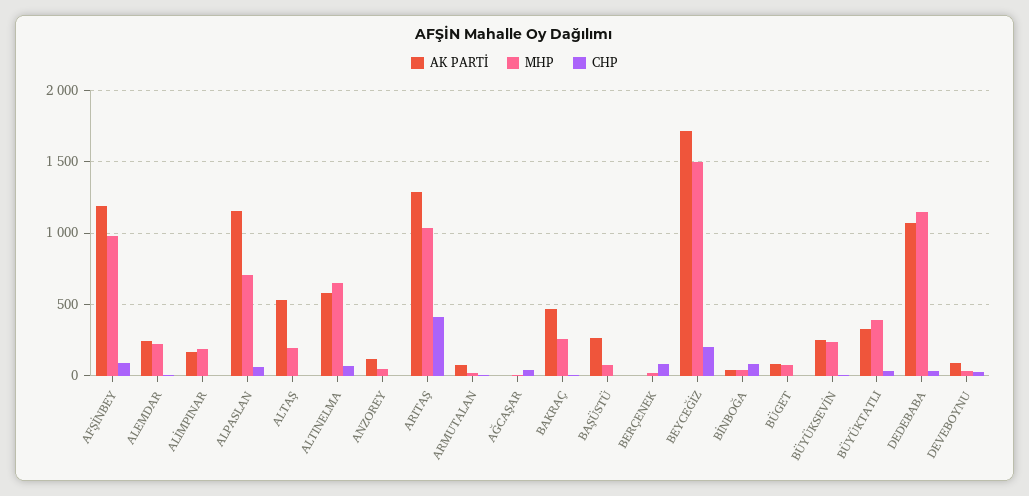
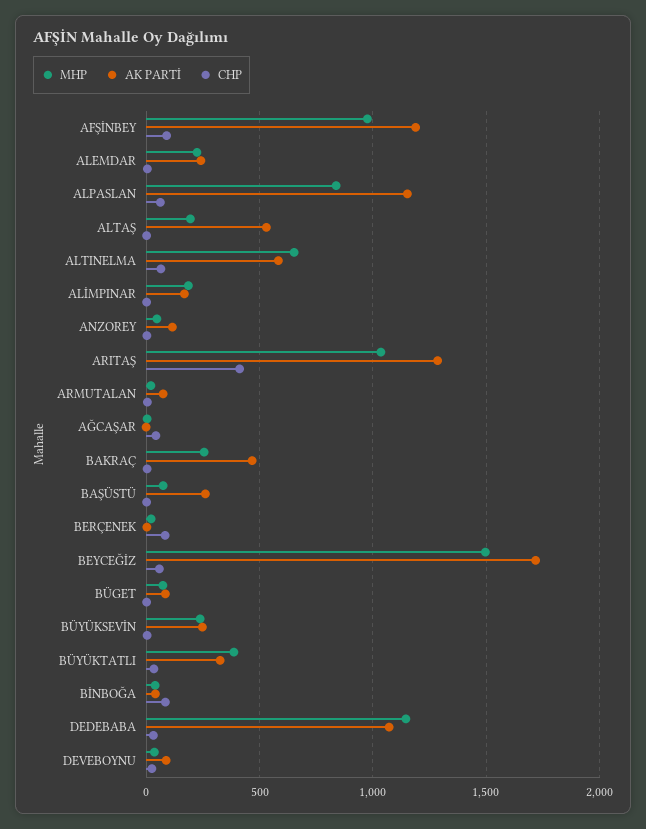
  {
    "AK PARTİ": {
      "AFŞİNBEY": 1200,
      "ALEMDAR": 250,
      "ALİMPINAR": 150,
      "ALPASLAN": 1150,
      "ALTAŞ": 550,
      "ALTINELMA": 600,
      "ANZOREY": 100,
      "ARITAŞ": 1300,
      "ARMUTALAN": 100,
      "AĞCAŞAR": 0,
      "BAKRAÇ": 450,
      "BAŞÜSTÜ": 250,
      "BERÇENEK": 0,
      "BEYCEĞİZ": 1700,
      "BİNBOĞA": 50,
      "BÜGET": 100,
      "BÜYÜKSEVİN": 250,
      "BÜYÜKTATLI": 350,
      "DEDEBABA": 1050,
      "DEVEBOYNU": 100
    },
    "MHP": {
      "AFŞİNBEY": 1000,
      "ALEMDAR": 200,
      "ALİMPINAR": 200,
-     "ALPASLAN": 700,
+     "ALPASLAN": 850,
      "ALTAŞ": 200,
      "ALTINELMA": 650,
      "ANZOREY": 50,
      "ARITAŞ": 1050,
      "ARMUTALAN": 0,
      "AĞCAŞAR": 0,
      "BAKRAÇ": 250,
      "BAŞÜSTÜ": 100,
      "BERÇENEK": 0,
      "BEYCEĞİZ": 1500,
      "BİNBOĞA": 50,
      "BÜGET": 50,
      "BÜYÜKSEVİN": 250,
      "BÜYÜKTATLI": 400,
      "DEDEBABA": 1150,
      "DEVEBOYNU": 50
    },
    "CHP": {
      "AFŞİNBEY": 100,
      "ALEMDAR": 0,
      "ALİMPINAR": 0,
      "ALPASLAN": 50,
      "ALTAŞ": 0,
      "ALTINELMA": 50,
      "ANZOREY": 0,
      "ARITAŞ": 400,
      "ARMUTALAN": 0,
      "AĞCAŞAR": 50,
      "BAKRAÇ": 0,
      "BAŞÜSTÜ": 0,
      "BERÇENEK": 100,
-     "BEYCEĞİZ": 200,
+     "BEYCEĞİZ": 50,
      "BİNBOĞA": 100,
      "BÜGET": 0,
      "BÜYÜKSEVİN": 0,
      "BÜYÜKTATLI": 50,
      "DEDEBABA": 50,
      "DEVEBOYNU": 50
    }
  }

